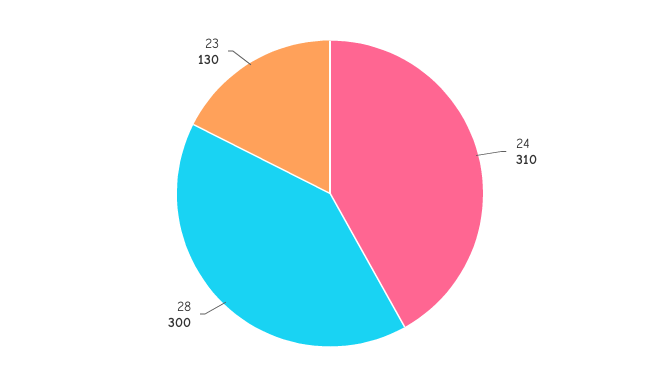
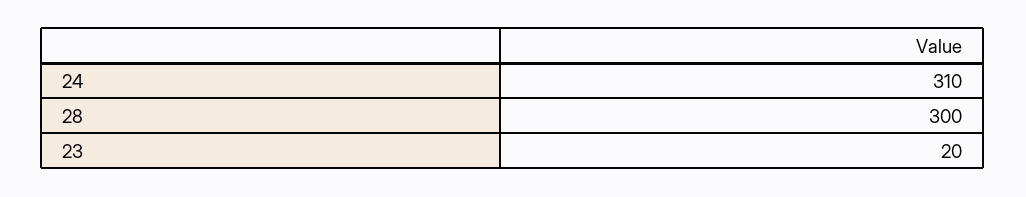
  {
    "24": 310,
    "28": 300,
-   "23": 130
+   "23": 20
  }

